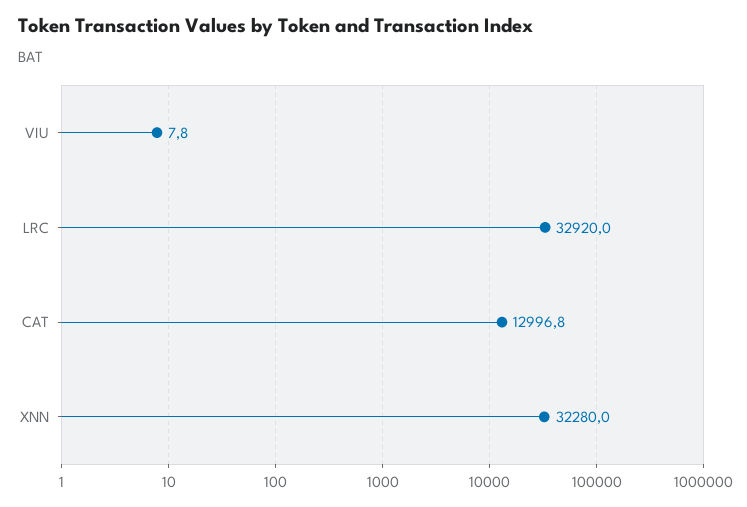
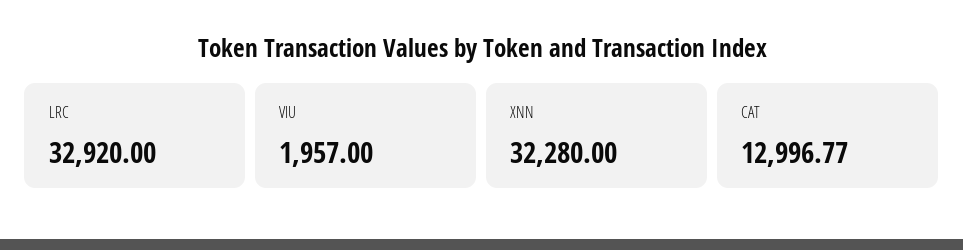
  {
-   "VIU": 7.8,
+   "VIU": 1957,
    "LRC": 32920,
    "CAT": 12996.77,
    "XNN": 32280
  }

